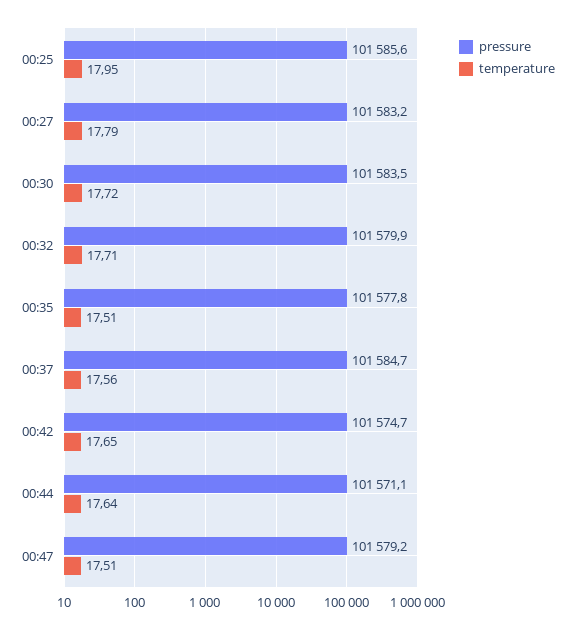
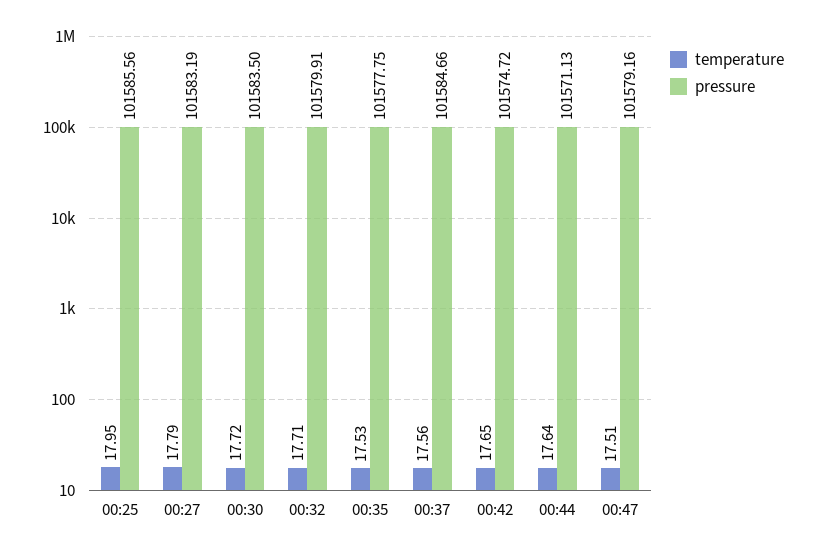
  {
    "pressure": {
      "00:25": 101585.56,
      "00:27": 101583.19,
      "00:30": 101583.5,
      "00:32": 101579.91,
      "00:35": 101577.75,
      "00:37": 101584.66,
      "00:42": 101574.72,
      "00:44": 101571.13,
      "00:47": 101579.16
    },
    "temperature": {
      "00:25": 17.95,
      "00:27": 17.79,
      "00:30": 17.72,
      "00:32": 17.71,
-     "00:35": 17.51,
+     "00:35": 17.53,
      "00:37": 17.56,
      "00:42": 17.65,
      "00:44": 17.64,
      "00:47": 17.51
    }
  }

